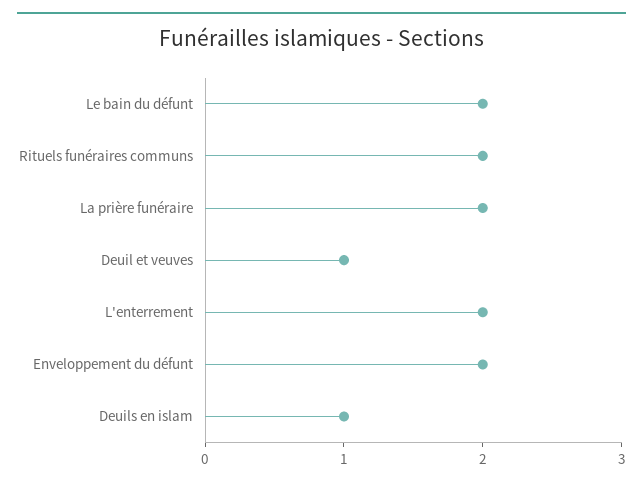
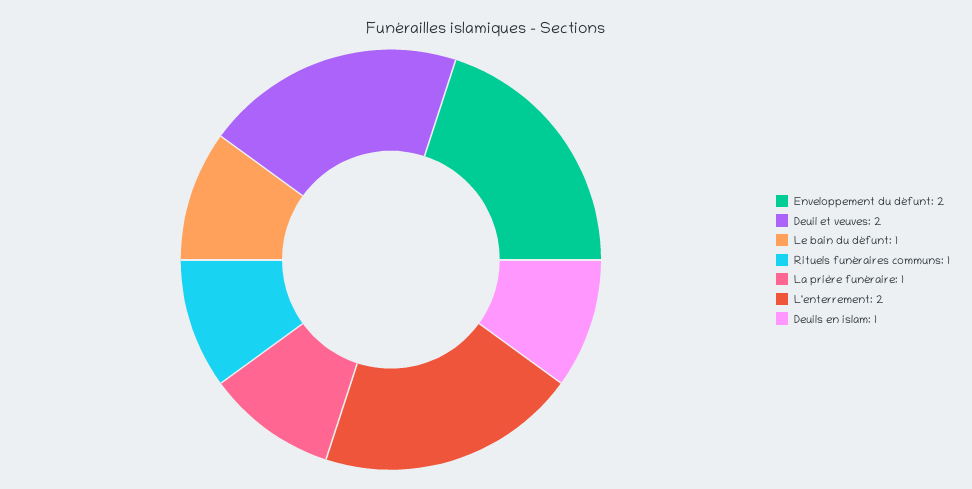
  {
-   "Le bain du défunt": 2,
+   "Le bain du défunt": 1,
-   "Rituels funéraires communs": 2,
+   "Rituels funéraires communs": 1,
-   "La prière funéraire": 2,
+   "La prière funéraire": 1,
-   "Deuil et veuves": 1,
+   "Deuil et veuves": 2,
    "L'enterrement": 2,
    "Enveloppement du défunt": 2,
    "Deuils en islam": 1
  }

